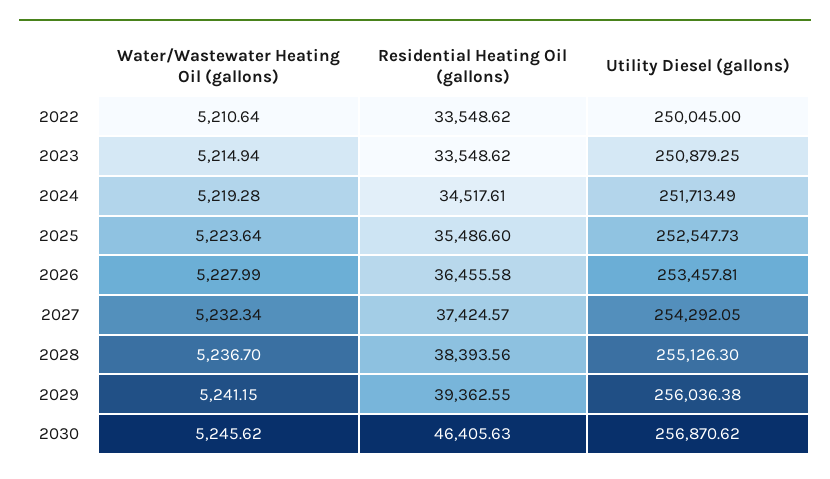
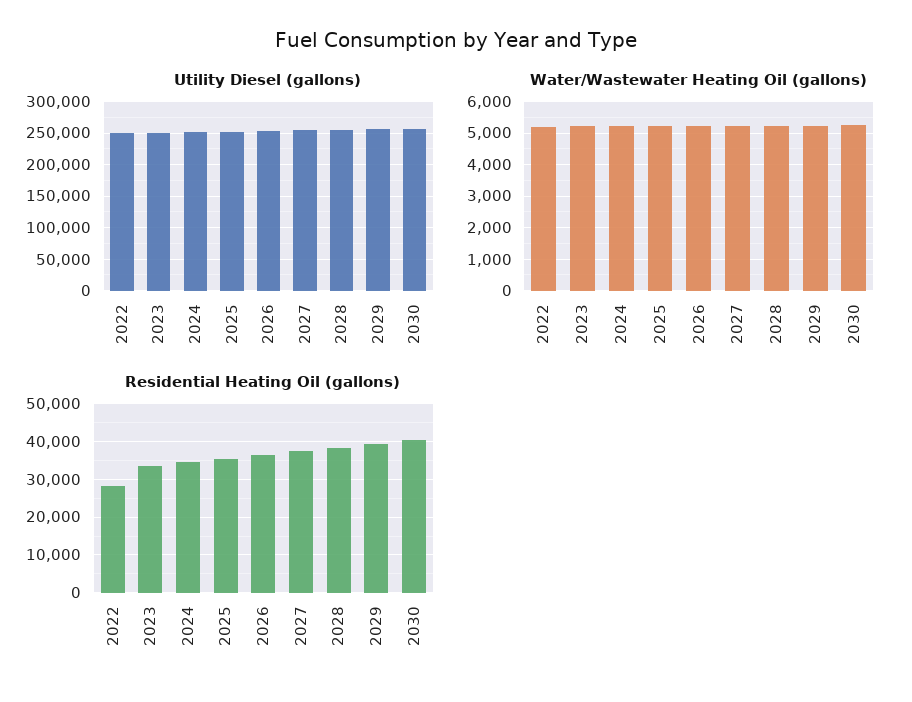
  {
    "Water/Wastewater Heating Oil (gallons)": {
      "2022": 5210.64,
      "2023": 5214.94,
      "2024": 5219.28,
      "2025": 5223.64,
      "2026": 5227.99,
      "2027": 5232.34,
      "2028": 5236.7,
      "2029": 5241.15,
      "2030": 5245.62
    },
    "Residential Heating Oil (gallons)": {
-     "2022": 33548.62,
+     "2022": 28000,
      "2023": 33548.62,
      "2024": 34517.61,
      "2025": 35486.6,
      "2026": 36455.58,
      "2027": 37424.57,
      "2028": 38393.56,
      "2029": 39362.55,
-     "2030": 46405.63
+     "2030": 40000
    },
    "Utility Diesel (gallons)": {
      "2022": 250045,
      "2023": 250879.25,
      "2024": 251713.49,
      "2025": 252547.73,
      "2026": 253457.81,
      "2027": 254292.05,
      "2028": 255126.3,
      "2029": 256036.38,
      "2030": 256870.62
    }
  }

